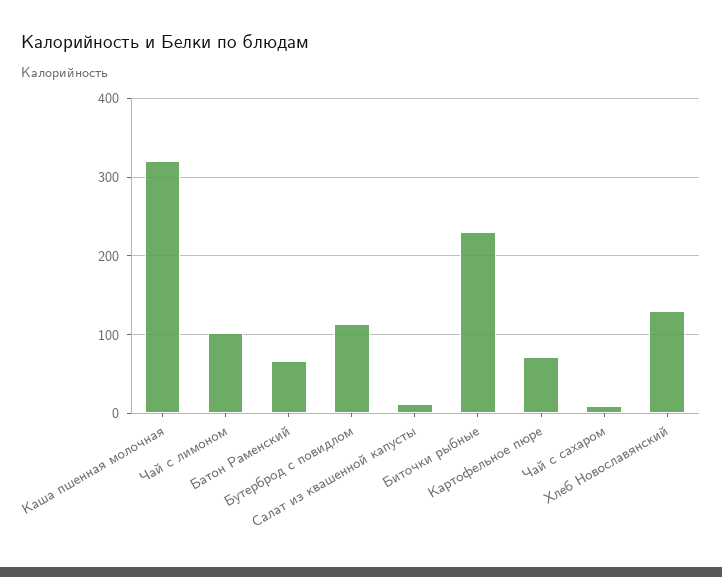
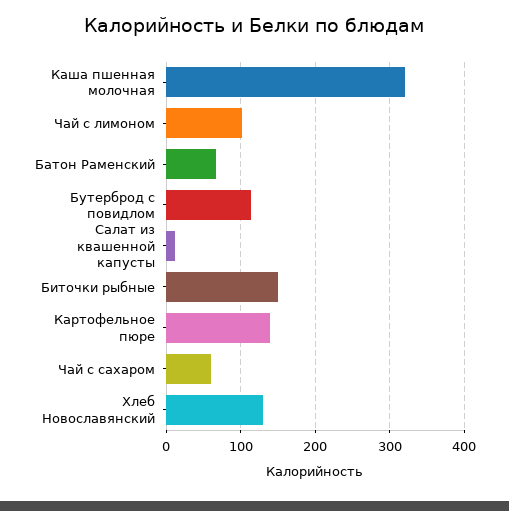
  {
    "Каша пшенная молочная": 320,
    "Чай с лимоном": 100,
    "Батон Раменский": 70,
    "Бутерброд с повидлом": 110,
    "Салат из квашенной капусты": 10,
-   "Биточки рыбные": 230,
+   "Биточки рыбные": 150,
-   "Картофельное пюре": 70,
+   "Картофельное пюре": 140,
-   "Чай с сахаром": 10,
+   "Чай с сахаром": 60,
    "Хлеб Новославянский": 130
  }

